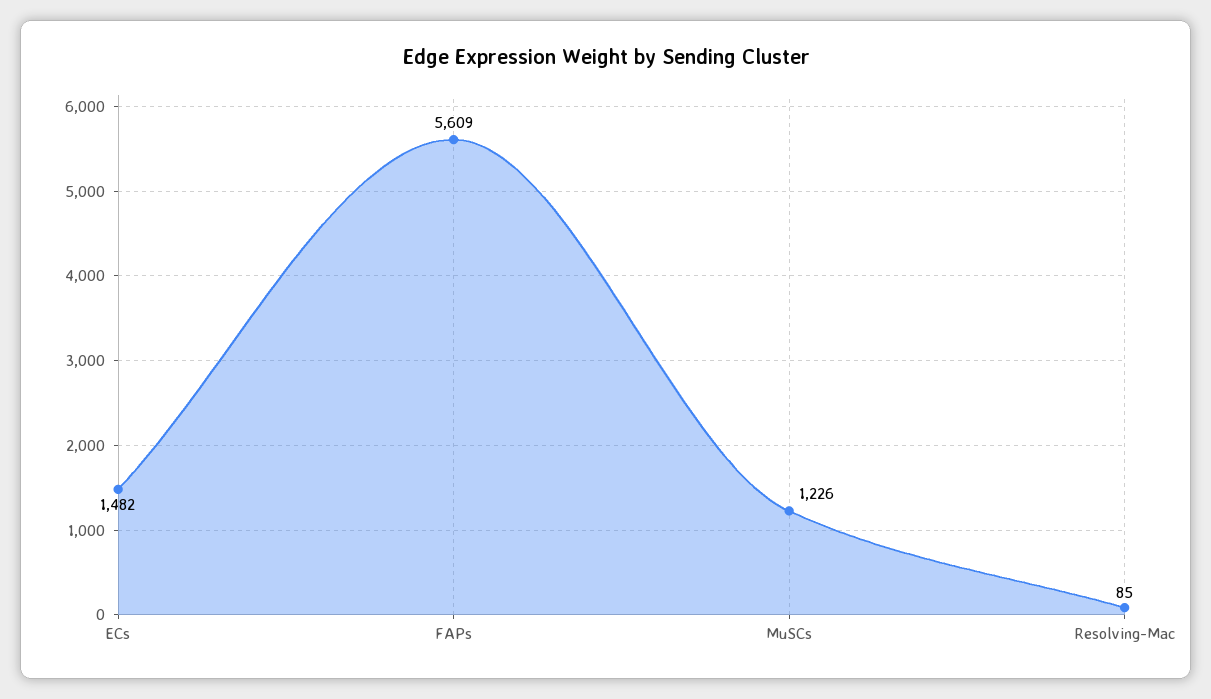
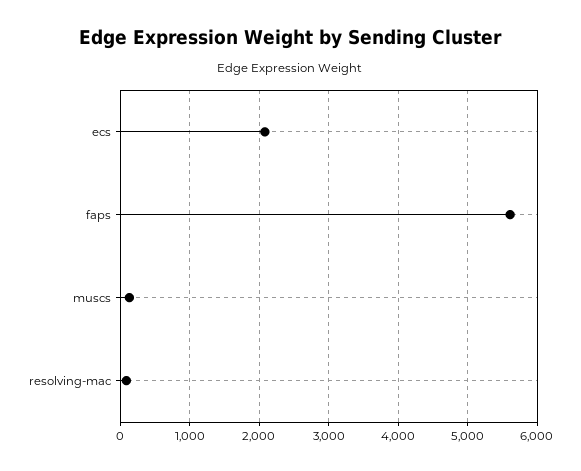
  {
-   "ECs": 1482,
+   "ECs": 2100,
    "FAPs": 5609,
-   "MuSCs": 1226,
+   "MuSCs": 100,
    "Resolving-Mac": 85
  }

